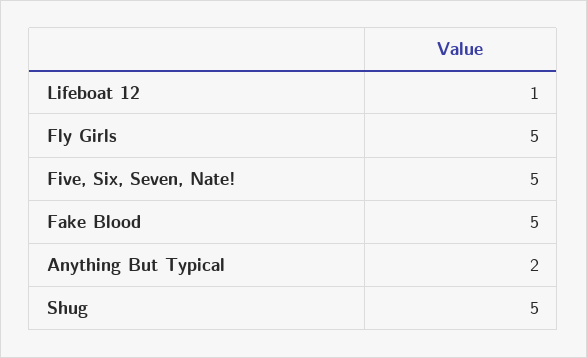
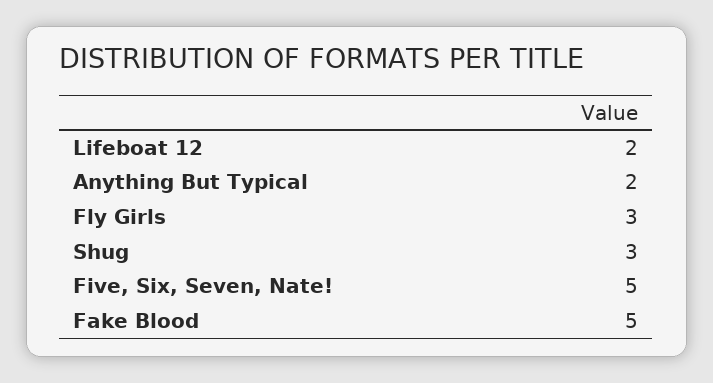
  {
-   "Lifeboat 12": 1,
+   "Lifeboat 12": 2,
-   "Fly Girls": 5,
+   "Fly Girls": 3,
    "Five, Six, Seven, Nate!": 5,
    "Fake Blood": 5,
    "Anything But Typical": 2,
-   "Shug": 5
+   "Shug": 3
  }

